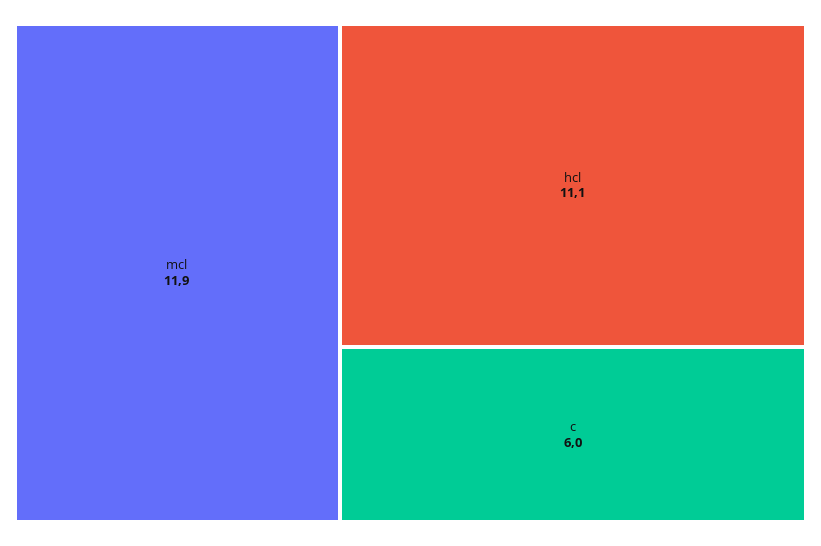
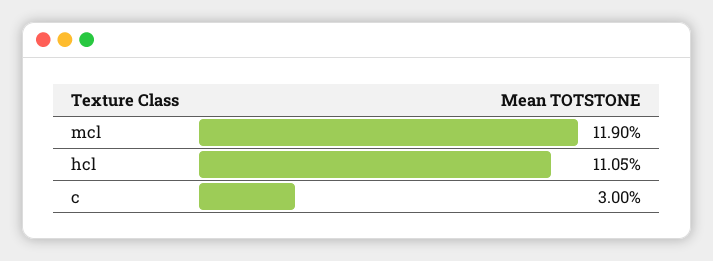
  {
    "mcl": 11.9,
    "hcl": 11.05,
-   "c": 6
+   "c": 3
  }

